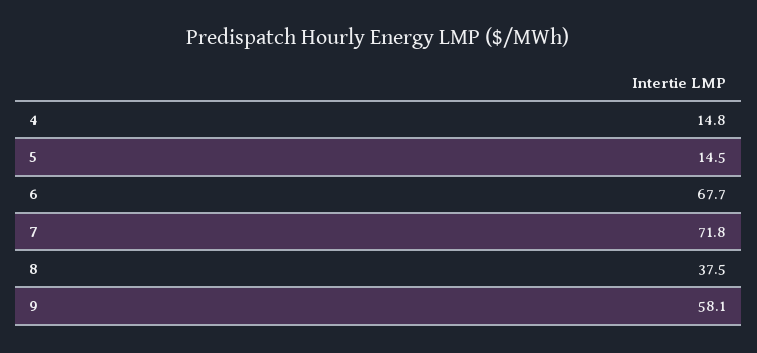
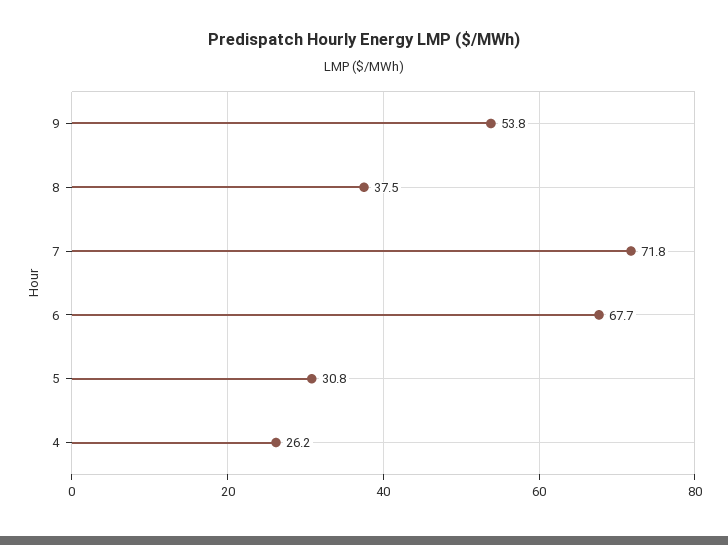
  {
-   "4": 14.8,
+   "4": 26.2,
-   "5": 14.5,
+   "5": 30.8,
    "6": 67.7,
    "7": 71.8,
    "8": 37.5,
-   "9": 58.1
+   "9": 53.8
  }

